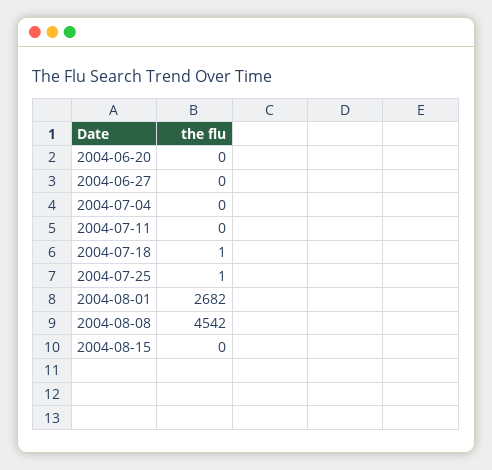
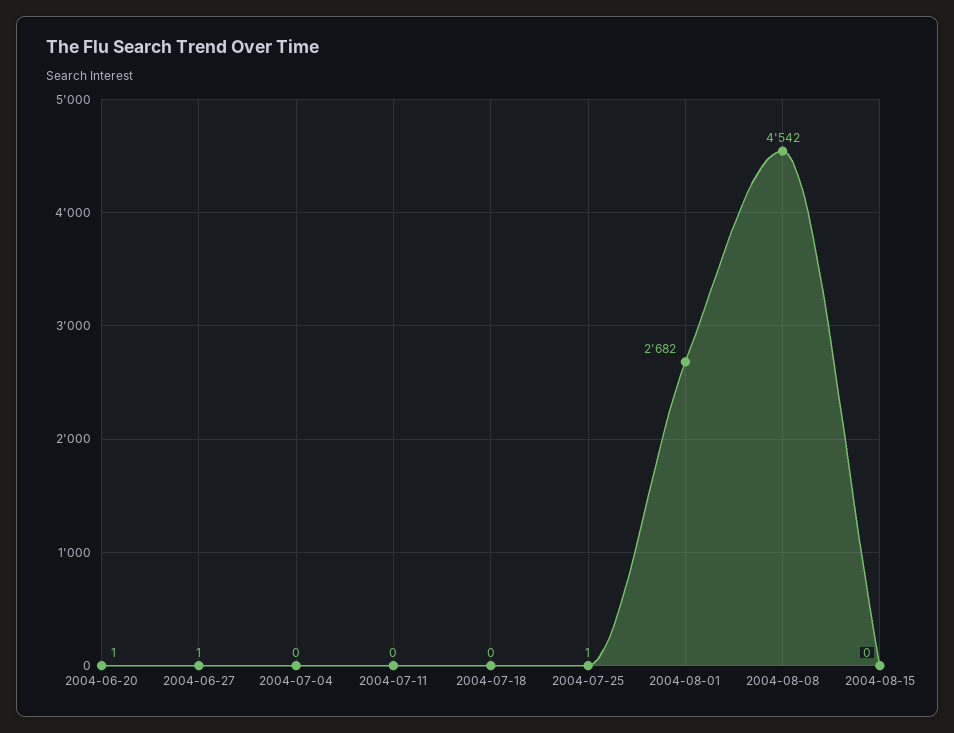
  {
-   "2004-06-20": 0,
+   "2004-06-20": 1,
-   "2004-06-27": 0,
+   "2004-06-27": 1,
    "2004-07-04": 0,
    "2004-07-11": 0,
-   "2004-07-18": 1,
+   "2004-07-18": 0,
    "2004-07-25": 1,
    "2004-08-01": 2682,
    "2004-08-08": 4542,
    "2004-08-15": 0
  }

